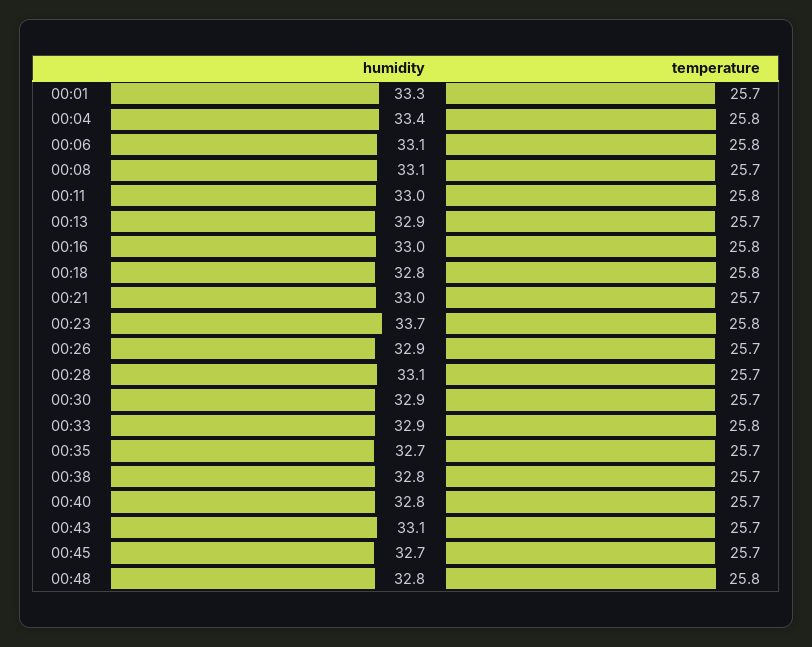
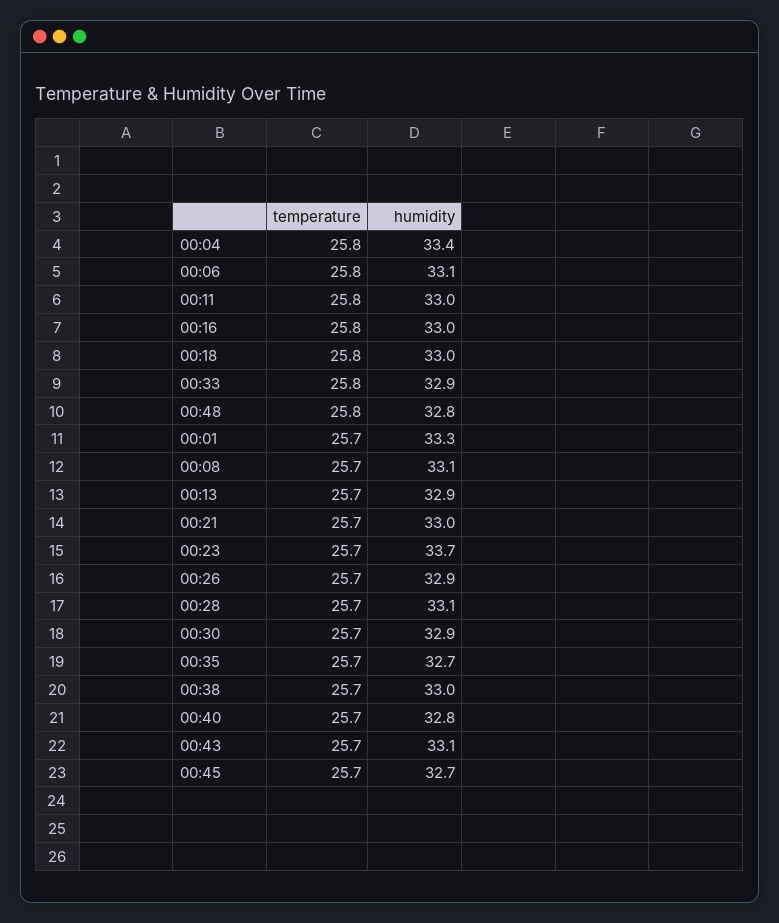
  {
    "humidity": {
      "00:01": 33.3,
      "00:04": 33.4,
      "00:06": 33.1,
      "00:08": 33.1,
      "00:11": 33,
      "00:13": 32.9,
      "00:16": 33,
-     "00:18": 32.8,
+     "00:18": 33,
      "00:21": 33,
      "00:23": 33.7,
      "00:26": 32.9,
      "00:28": 33.1,
      "00:30": 32.9,
      "00:33": 32.9,
      "00:35": 32.7,
-     "00:38": 32.8,
+     "00:38": 33,
      "00:40": 32.8,
      "00:43": 33.1,
      "00:45": 32.7,
      "00:48": 32.8
    },
    "temperature": {
      "00:01": 25.7,
      "00:04": 25.8,
      "00:06": 25.8,
      "00:08": 25.7,
      "00:11": 25.8,
      "00:13": 25.7,
      "00:16": 25.8,
      "00:18": 25.8,
      "00:21": 25.7,
-     "00:23": 25.8,
+     "00:23": 25.7,
      "00:26": 25.7,
      "00:28": 25.7,
      "00:30": 25.7,
      "00:33": 25.8,
      "00:35": 25.7,
      "00:38": 25.7,
      "00:40": 25.7,
      "00:43": 25.7,
      "00:45": 25.7,
      "00:48": 25.8
    }
  }

